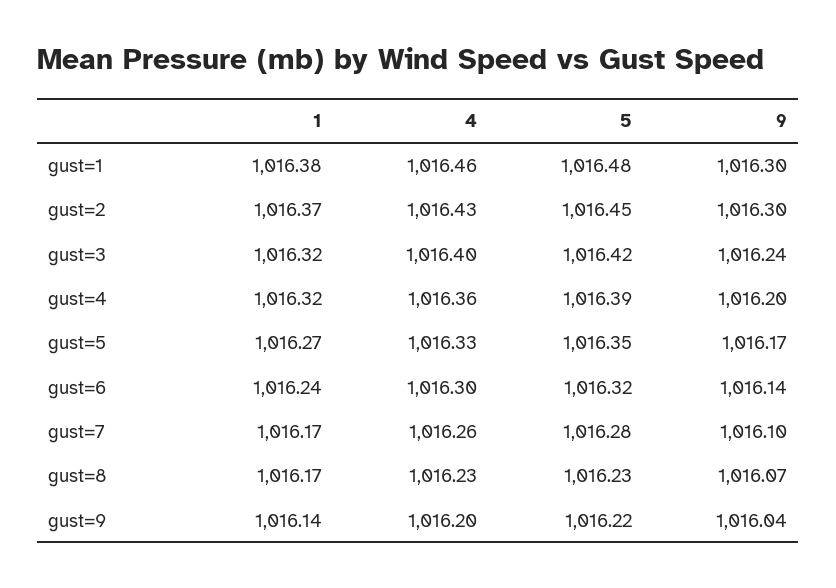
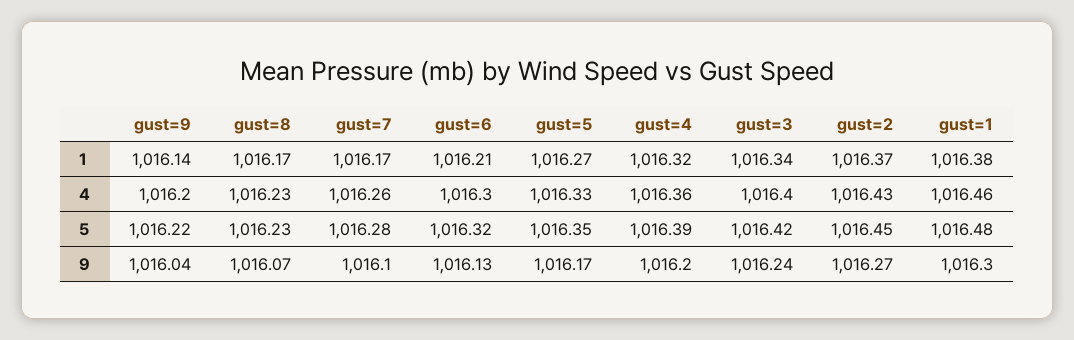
  {
    "1": {
      "gust=1": 1016.38,
      "gust=2": 1016.37,
-     "gust=3": 1016.32,
+     "gust=3": 1016.34,
      "gust=4": 1016.32,
      "gust=5": 1016.27,
-     "gust=6": 1016.24,
+     "gust=6": 1016.21,
      "gust=7": 1016.17,
      "gust=8": 1016.17,
      "gust=9": 1016.14
    },
    "4": {
      "gust=1": 1016.46,
      "gust=2": 1016.43,
      "gust=3": 1016.4,
      "gust=4": 1016.36,
      "gust=5": 1016.33,
      "gust=6": 1016.3,
      "gust=7": 1016.26,
      "gust=8": 1016.23,
      "gust=9": 1016.2
    },
    "5": {
      "gust=1": 1016.48,
      "gust=2": 1016.45,
      "gust=3": 1016.42,
      "gust=4": 1016.39,
      "gust=5": 1016.35,
      "gust=6": 1016.32,
      "gust=7": 1016.28,
      "gust=8": 1016.23,
      "gust=9": 1016.22
    },
    "9": {
      "gust=1": 1016.3,
-     "gust=2": 1016.3,
+     "gust=2": 1016.27,
      "gust=3": 1016.24,
      "gust=4": 1016.2,
      "gust=5": 1016.17,
-     "gust=6": 1016.14,
+     "gust=6": 1016.13,
      "gust=7": 1016.1,
      "gust=8": 1016.07,
      "gust=9": 1016.04
    }
  }

